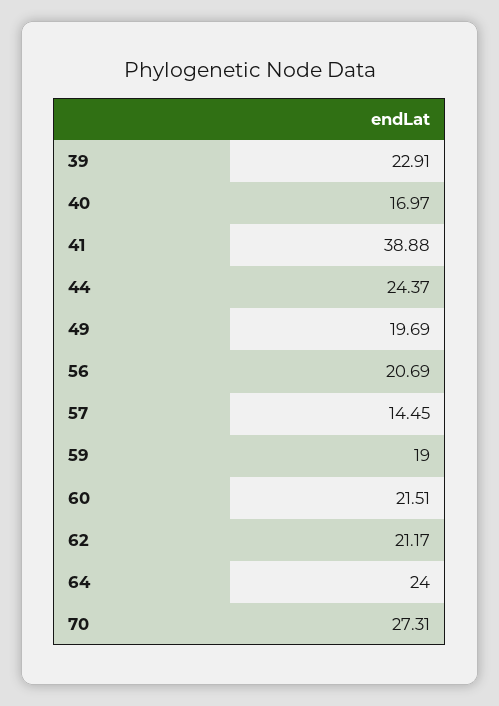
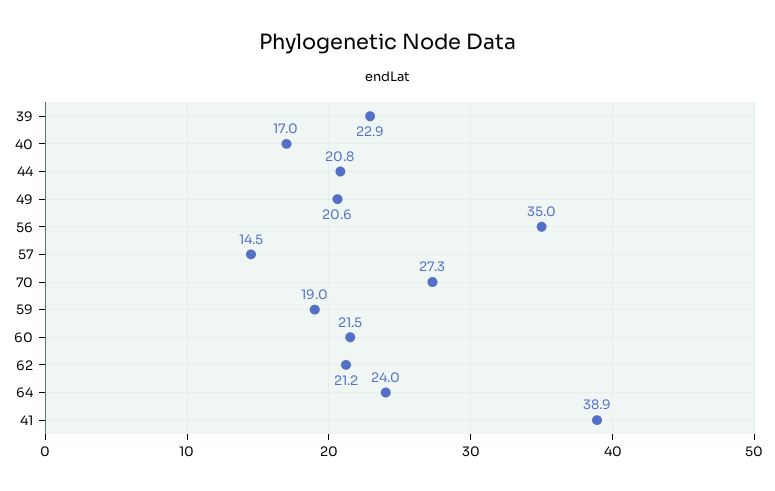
  {
    "39": 22.91,
    "40": 16.97,
    "41": 38.88,
-   "44": 24.37,
+   "44": 20.8,
-   "49": 19.69,
+   "49": 20.6,
-   "56": 20.69,
+   "56": 35,
    "57": 14.45,
    "59": 19,
    "60": 21.51,
    "62": 21.17,
    "64": 24,
    "70": 27.31
  }

